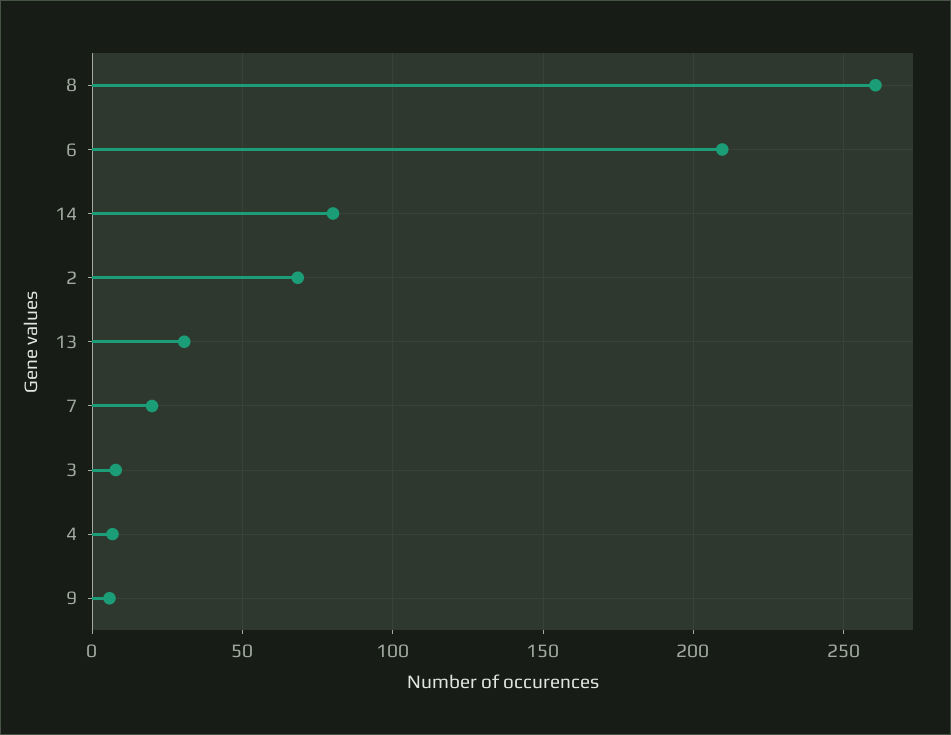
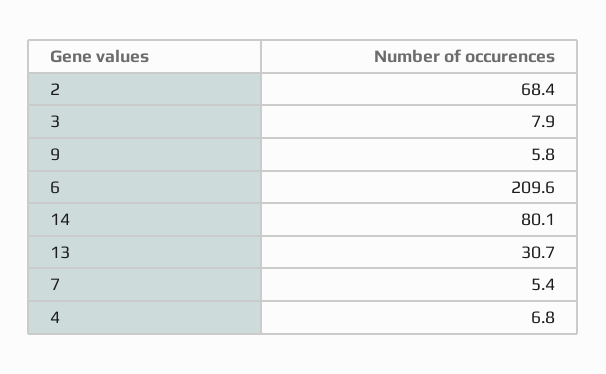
  {
-   "8": 260,
    "6": 209.6,
    "14": 80.1,
    "2": 68.4,
    "13": 30.7,
-   "7": 20,
+   "7": 5.4,
    "3": 7.9,
    "4": 6.8,
    "9": 5.8
  }

